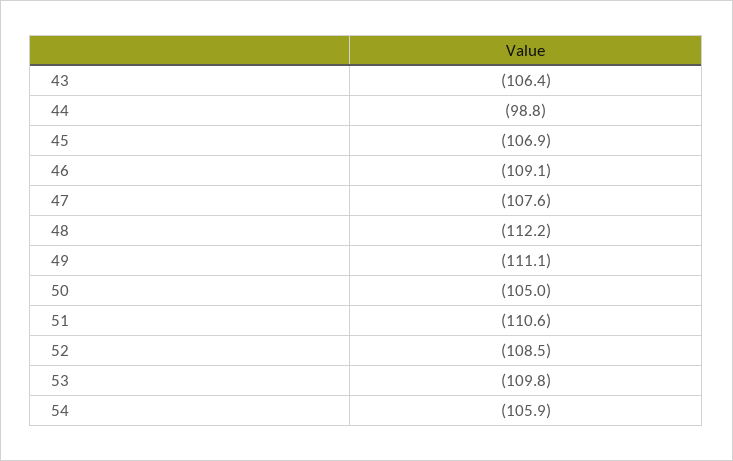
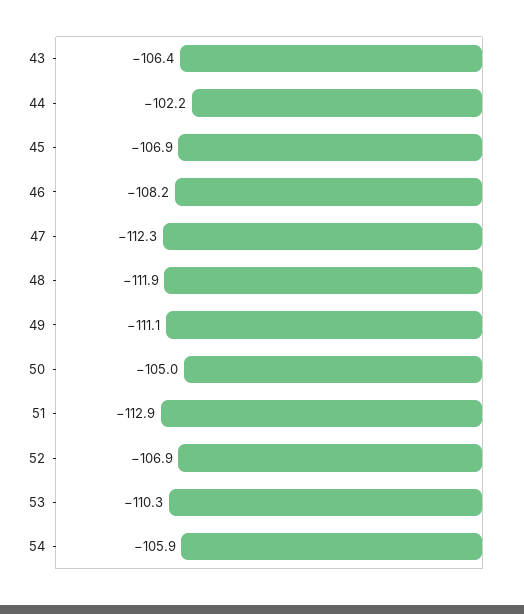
  {
    "43": -106.4,
-   "44": -98.8,
+   "44": -102.2,
    "45": -106.9,
-   "46": -109.1,
+   "46": -108.2,
-   "47": -107.6,
+   "47": -112.3,
-   "48": -112.2,
+   "48": -111.9,
    "49": -111.1,
    "50": -105,
-   "51": -110.6,
+   "51": -112.9,
-   "52": -108.5,
+   "52": -106.9,
-   "53": -109.8,
+   "53": -110.3,
    "54": -105.9
  }

